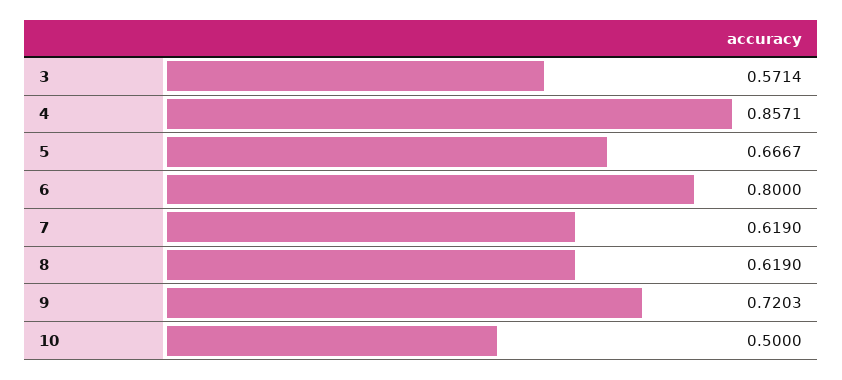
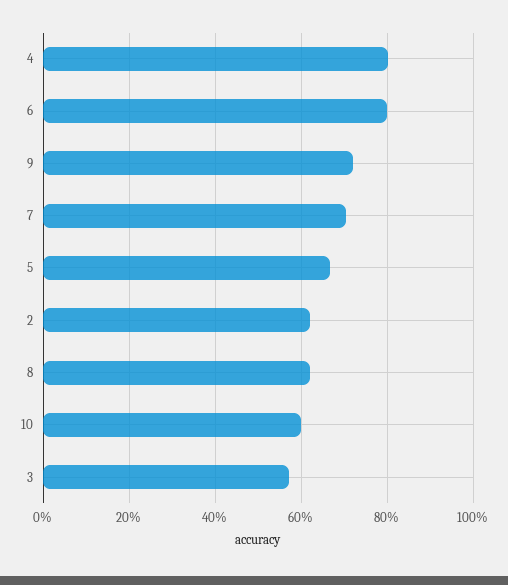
  {
    "3": 0.5714,
-   "4": 0.8571,
+   "4": 0.8,
    "5": 0.6667,
    "6": 0.8,
-   "7": 0.619,
+   "7": 0.7,
    "8": 0.619,
    "9": 0.7203,
-   "10": 0.5
+   "10": 0.6,
+   "2": 0.62
  }

